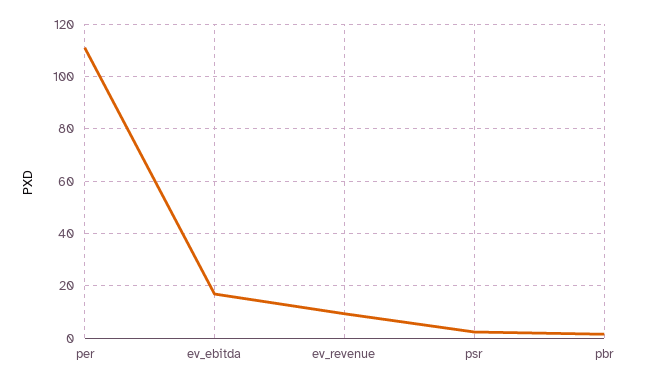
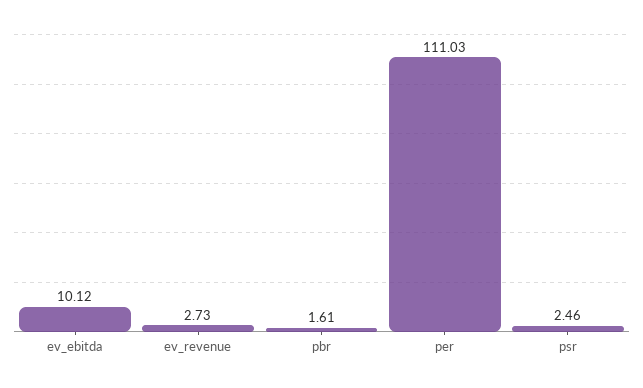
  {
    "per": 111.03,
-   "ev_ebitda": 17.5,
+   "ev_ebitda": 10.12,
-   "ev_revenue": 10,
+   "ev_revenue": 2.73,
    "psr": 2.46,
    "pbr": 1.61
  }

